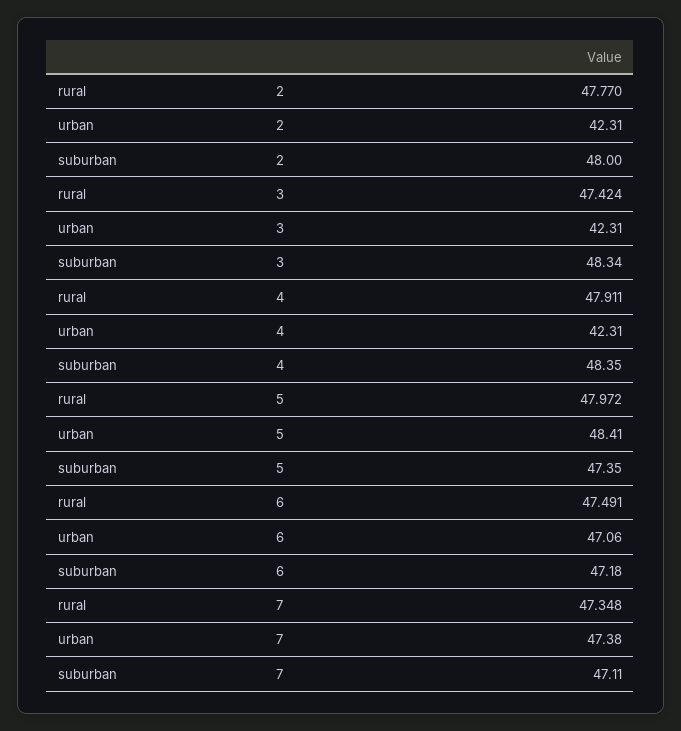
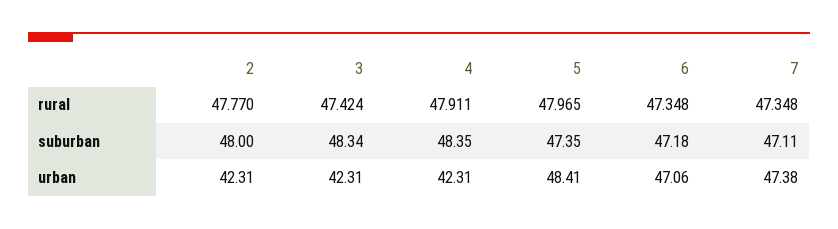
  {
    "rural": {
      "2": 47.77,
      "3": 47.424,
      "4": 47.911,
-     "5": 47.972,
+     "5": 47.965,
-     "6": 47.491,
+     "6": 47.348,
      "7": 47.348
    },
    "urban": {
      "2": 42.31,
      "3": 42.31,
      "4": 42.31,
      "5": 48.41,
      "6": 47.06,
      "7": 47.38
    },
    "suburban": {
      "2": 48,
      "3": 48.34,
      "4": 48.35,
      "5": 47.35,
      "6": 47.18,
      "7": 47.11
    }
  }

